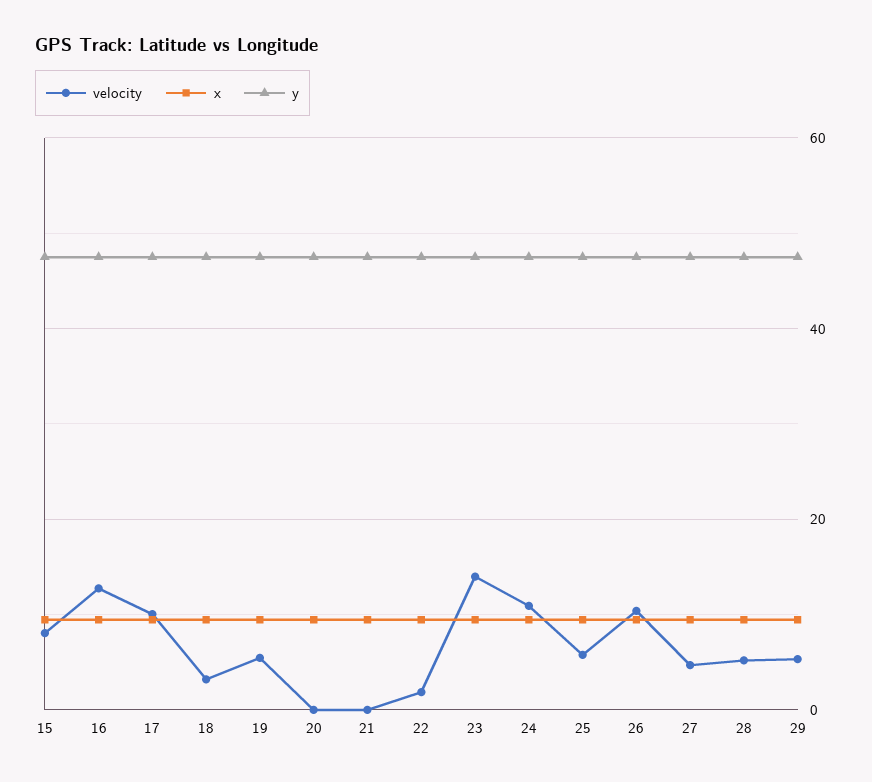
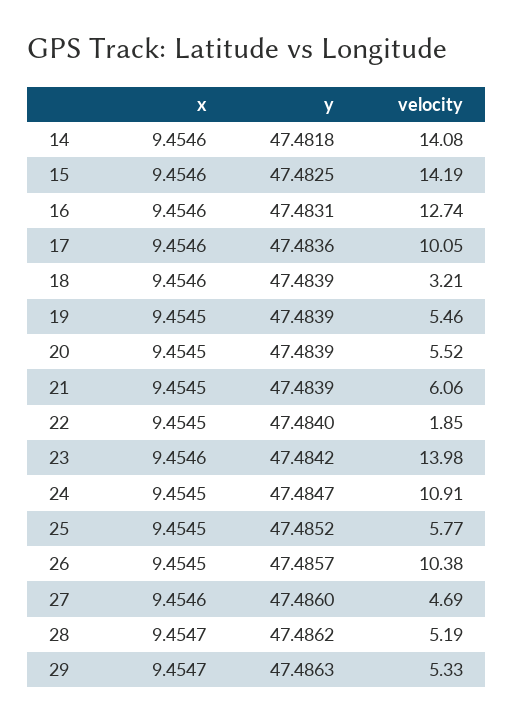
  {
    "velocity": {
-     "15": 8,
+     "15": 14.19,
      "16": 12.74,
      "17": 10.05,
      "18": 3.21,
      "19": 5.46,
-     "20": 0,
+     "20": 5.52,
-     "21": 0,
+     "21": 6.06,
      "22": 1.85,
      "23": 13.98,
      "24": 10.91,
      "25": 5.77,
      "26": 10.38,
      "27": 4.69,
      "28": 5.19,
-     "29": 5.33
+     "29": 5.33,
+     "14": 14.08
    },
    "x": {
      "15": 9.4546,
      "16": 9.4546,
      "17": 9.4546,
      "18": 9.4546,
      "19": 9.4545,
      "20": 9.4545,
      "21": 9.4545,
      "22": 9.4545,
      "23": 9.4546,
      "24": 9.4545,
      "25": 9.4545,
      "26": 9.4545,
      "27": 9.4546,
      "28": 9.4547,
-     "29": 9.4547
+     "29": 9.4547,
+     "14": 9.4546
    },
    "y": {
      "15": 47.4825,
      "16": 47.4831,
      "17": 47.4836,
      "18": 47.4839,
      "19": 47.4839,
      "20": 47.4839,
      "21": 47.4839,
      "22": 47.484,
      "23": 47.4842,
      "24": 47.4847,
      "25": 47.4852,
      "26": 47.4857,
      "27": 47.486,
      "28": 47.4862,
-     "29": 47.4863
+     "29": 47.4863,
+     "14": 47.4818
    }
  }

